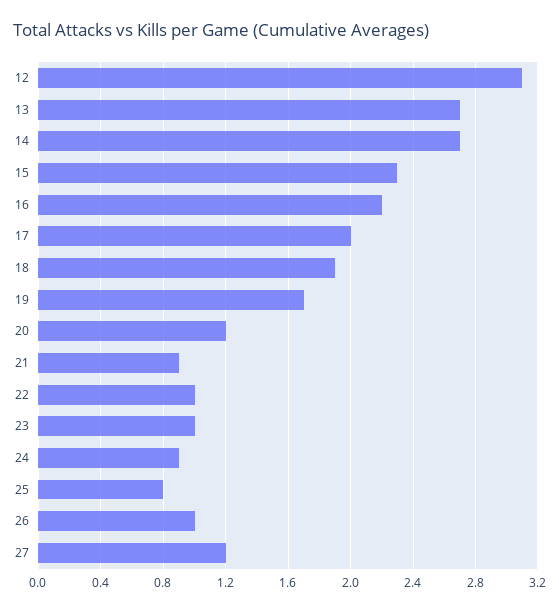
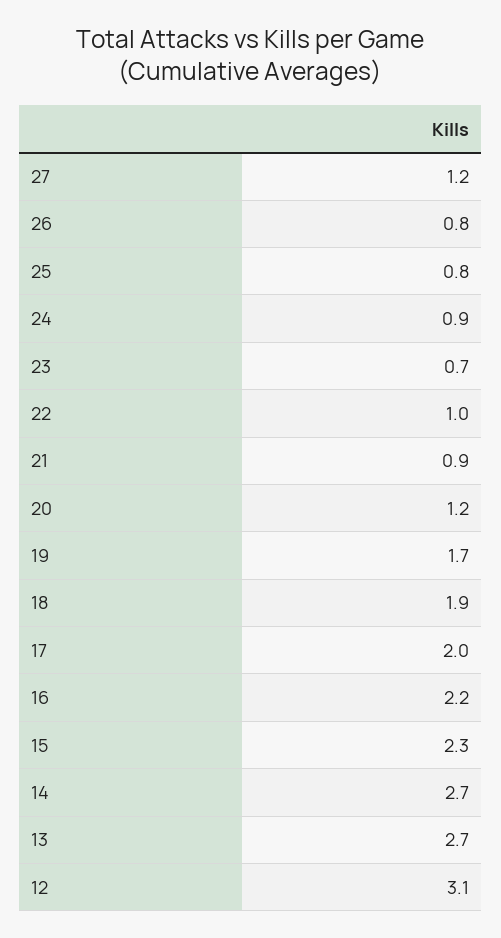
  {
    "12": 3.1,
    "13": 2.7,
    "14": 2.7,
    "15": 2.3,
    "16": 2.2,
    "17": 2,
    "18": 1.9,
    "19": 1.7,
    "20": 1.2,
    "21": 0.9,
    "22": 1,
-   "23": 1,
+   "23": 0.7,
    "24": 0.9,
    "25": 0.8,
-   "26": 1,
+   "26": 0.8,
    "27": 1.2
  }

